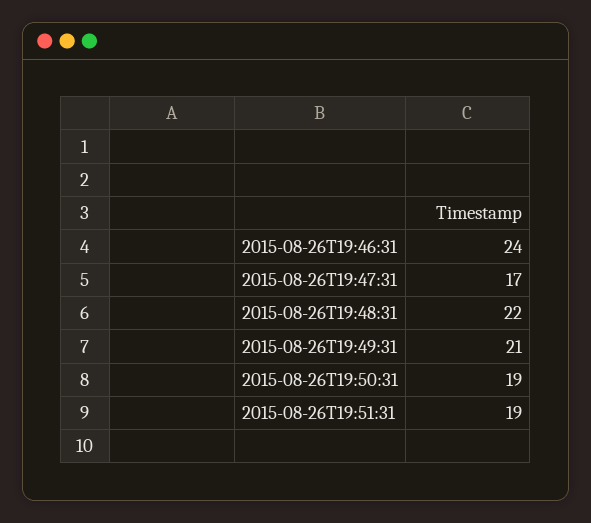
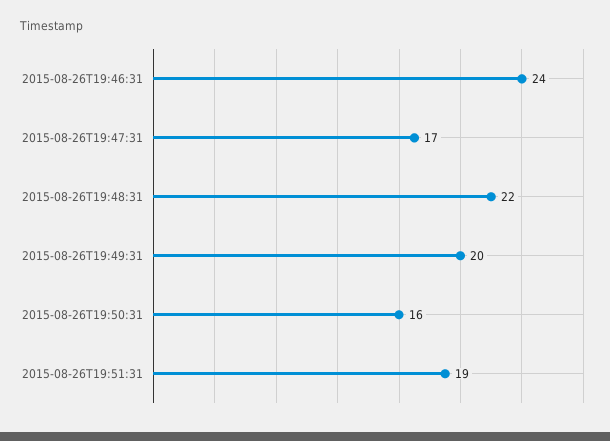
  {
    "2015-08-26T19:46:31": 24,
    "2015-08-26T19:47:31": 17,
    "2015-08-26T19:48:31": 22,
-   "2015-08-26T19:49:31": 21,
+   "2015-08-26T19:49:31": 20,
-   "2015-08-26T19:50:31": 19,
+   "2015-08-26T19:50:31": 16,
    "2015-08-26T19:51:31": 19
  }

